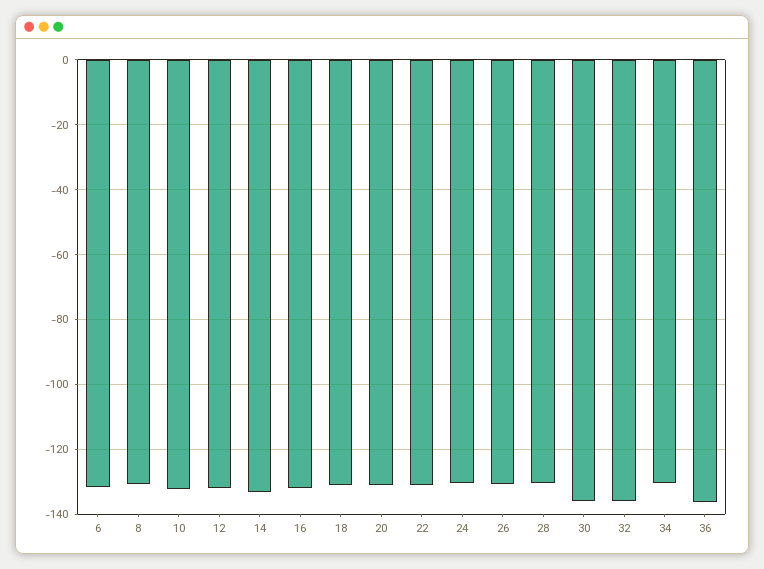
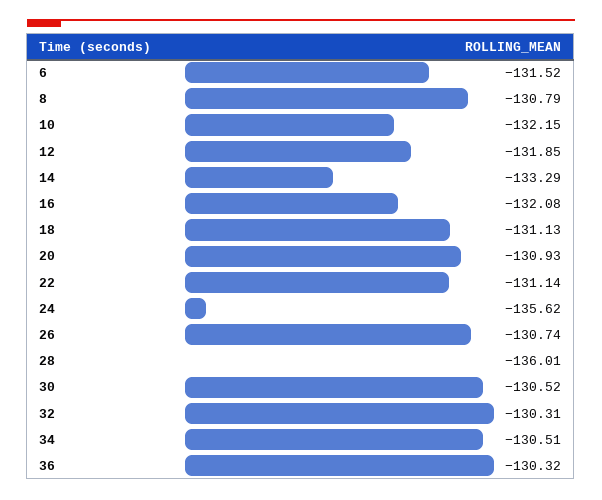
  {
    "6": -131.52,
    "8": -130.79,
    "10": -132.15,
    "12": -131.85,
    "14": -133.29,
    "16": -132.08,
    "18": -131.13,
    "20": -130.93,
    "22": -131.14,
-   "24": -130,
+   "24": -135.62,
    "26": -130.74,
-   "28": -130,
+   "28": -136.01,
-   "30": -136,
+   "30": -130.52,
-   "32": -136,
+   "32": -130.31,
    "34": -130.51,
-   "36": -136
+   "36": -130.32
  }

